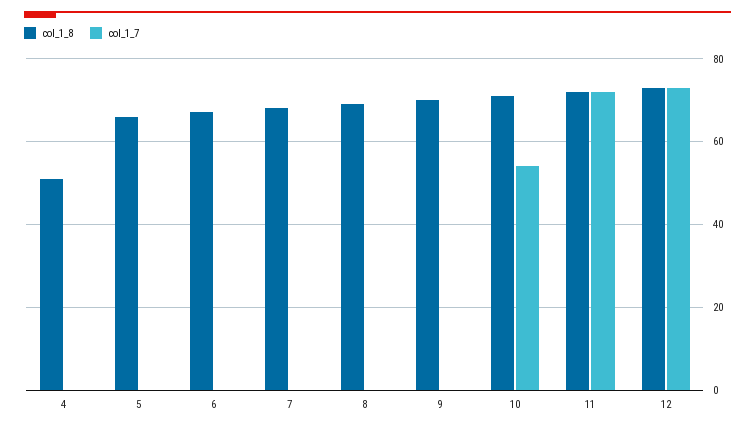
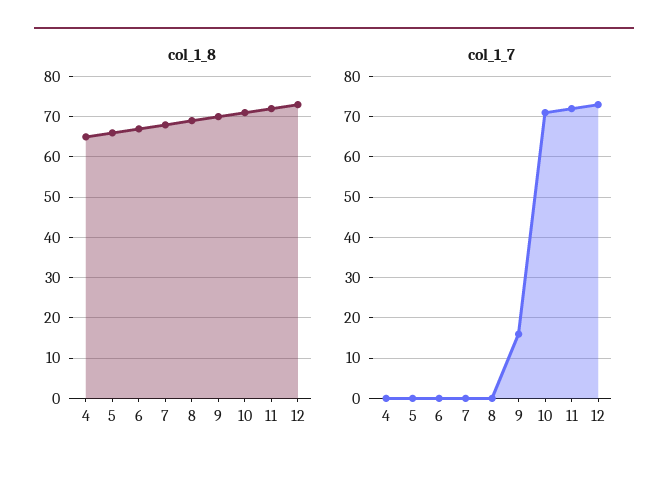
  {
    "col_1_8": {
-     "4": 50,
+     "4": 65,
      "5": 65,
      "6": 65,
      "7": 70,
      "8": 70,
      "9": 70,
      "10": 70,
      "11": 70,
      "12": 75
    },
    "col_1_7": {
      "4": 0,
      "5": 0,
      "6": 0,
      "7": 0,
      "8": 0,
-     "9": 0,
+     "9": 15,
-     "10": 55,
+     "10": 70,
      "11": 70,
      "12": 75
    }
  }

